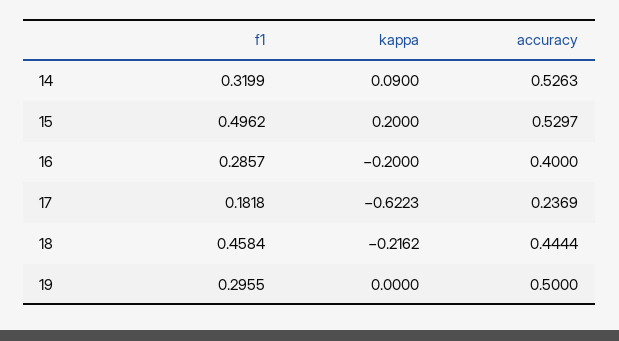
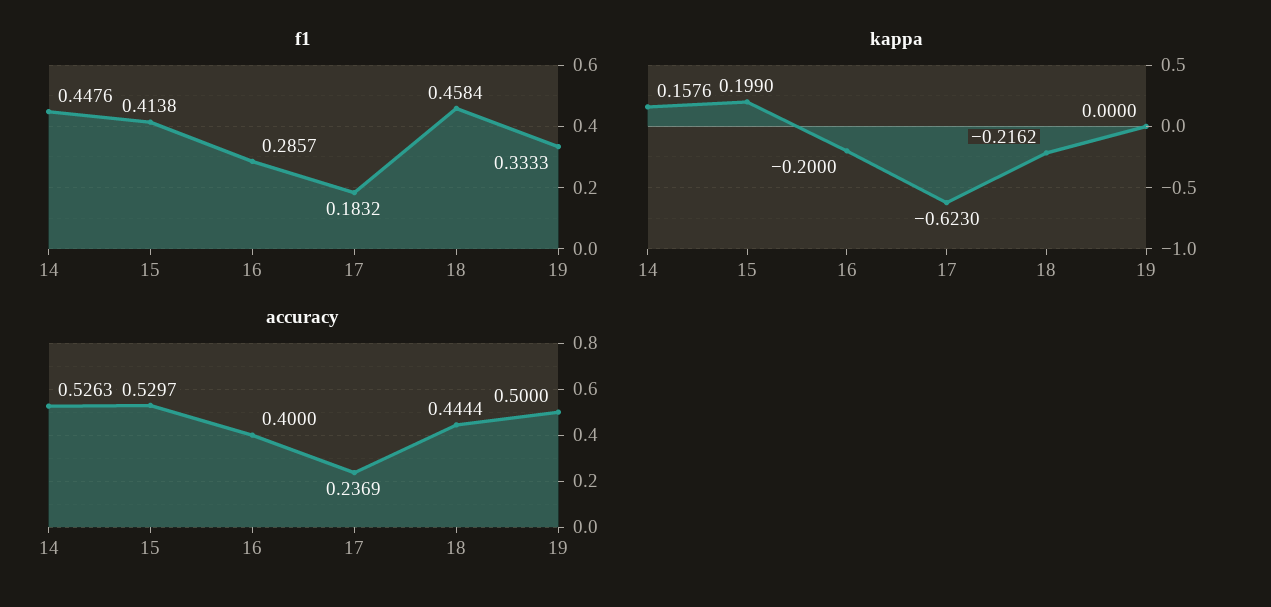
  {
    "f1": {
-     "14": 0.3199,
+     "14": 0.4476,
-     "15": 0.4962,
+     "15": 0.4138,
      "16": 0.2857,
-     "17": 0.1818,
+     "17": 0.1832,
      "18": 0.4584,
-     "19": 0.2955
+     "19": 0.3333
    },
    "kappa": {
-     "14": 0.09,
+     "14": 0.1576,
-     "15": 0.2,
+     "15": 0.199,
      "16": -0.2,
-     "17": -0.6223,
+     "17": -0.623,
      "18": -0.2162,
      "19": 0
    },
    "accuracy": {
      "14": 0.5263,
      "15": 0.5297,
      "16": 0.4,
      "17": 0.2369,
      "18": 0.4444,
      "19": 0.5
    }
  }

